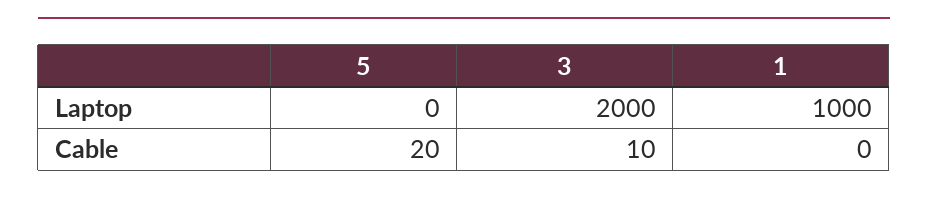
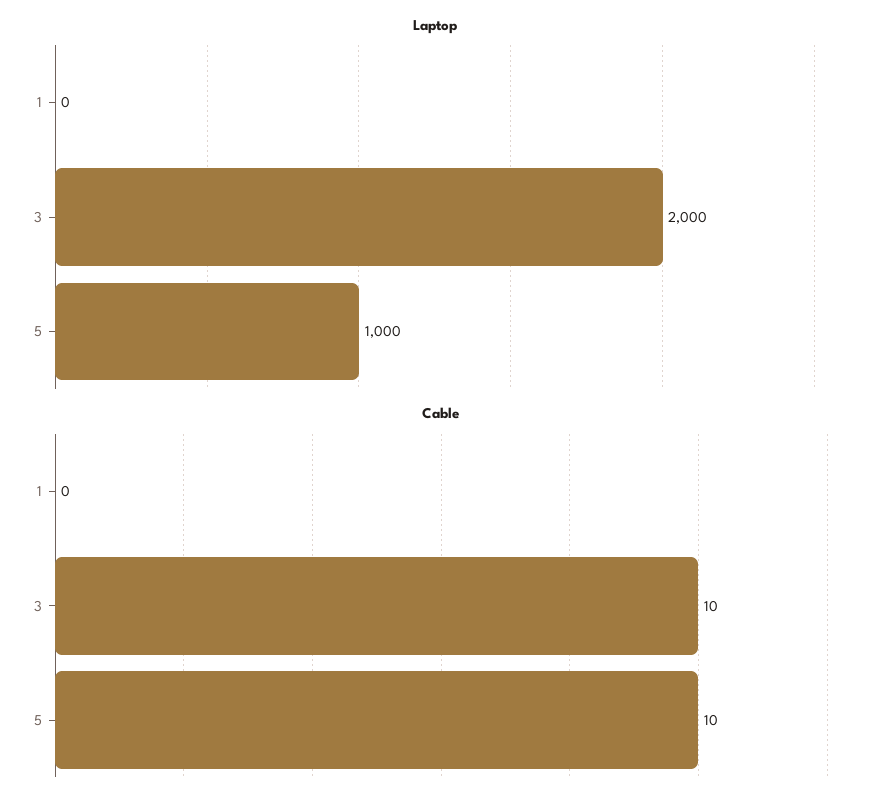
  {
    "Laptop": {
-     "5": 0,
+     "5": 1000,
      "3": 2000,
-     "1": 1000
+     "1": 0
    },
    "Cable": {
-     "5": 20,
+     "5": 10,
      "3": 10,
      "1": 0
    }
  }

